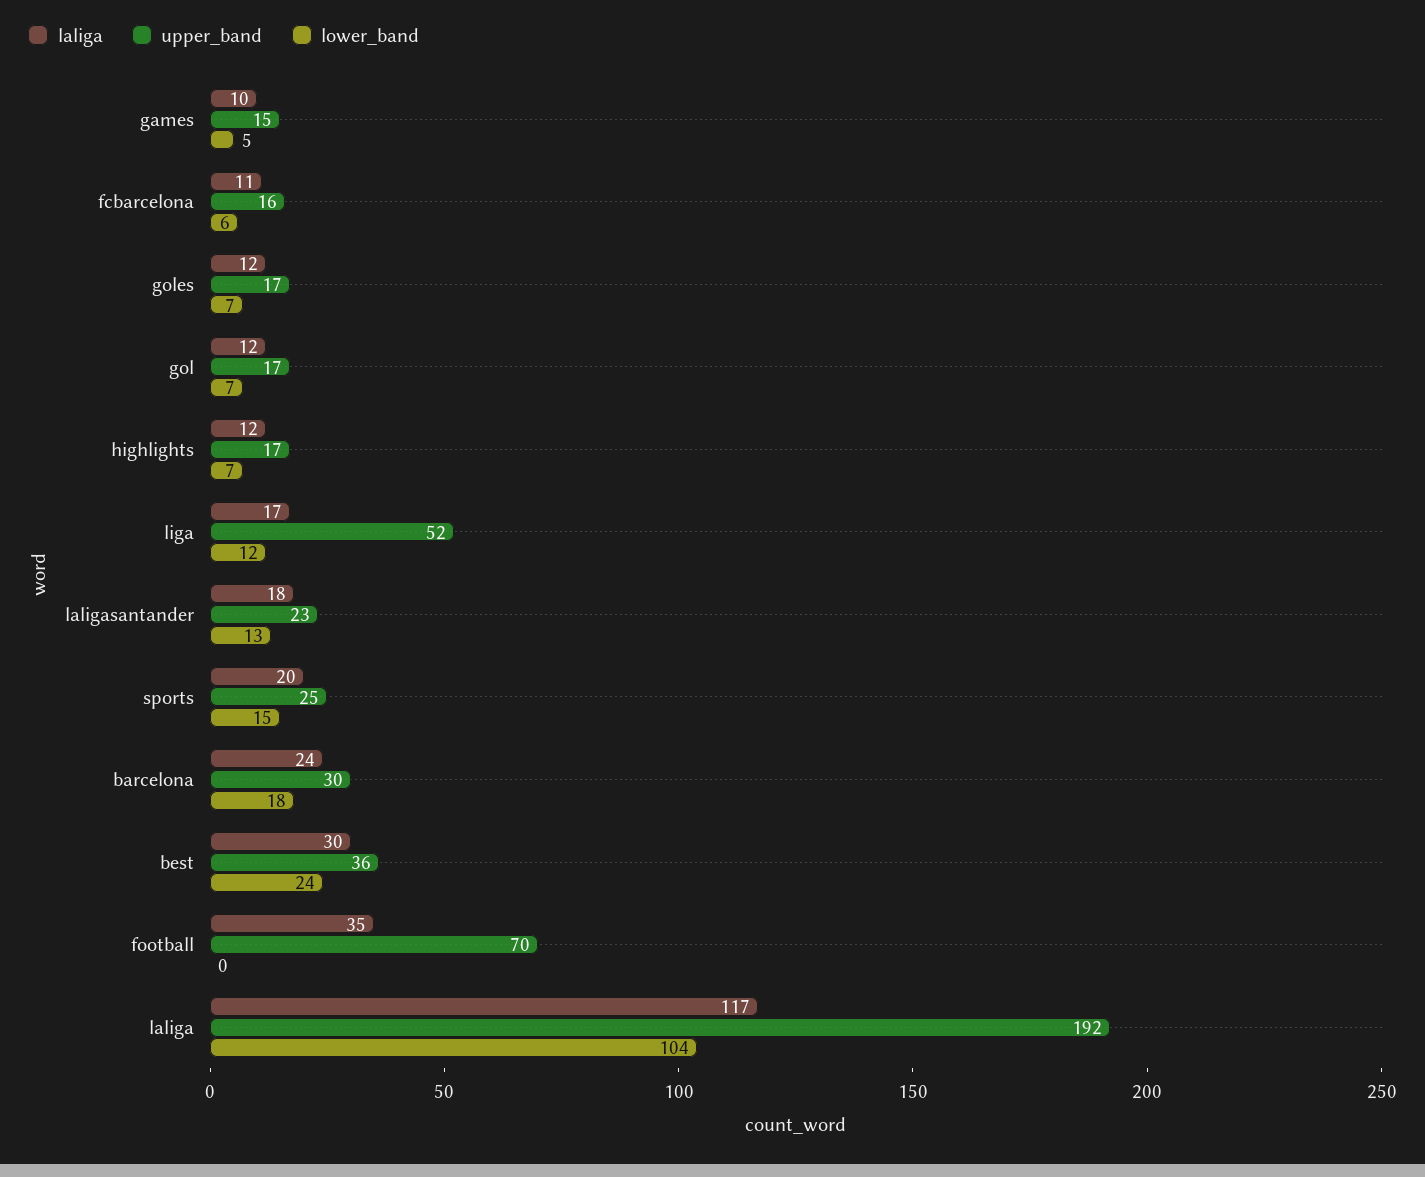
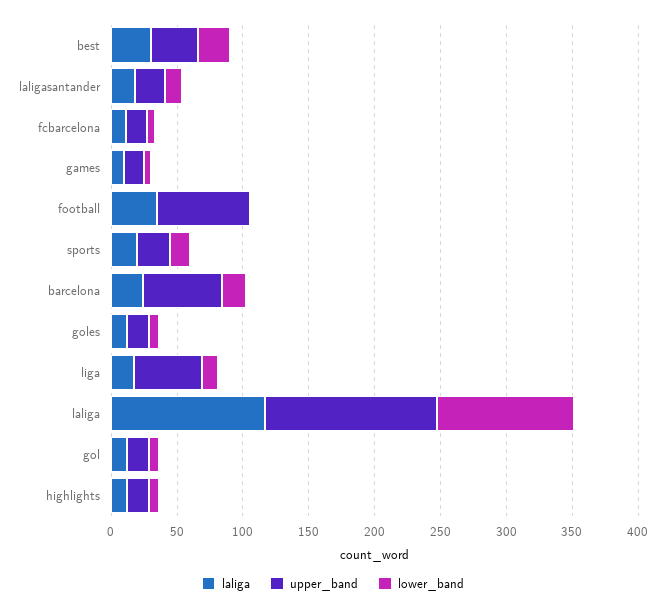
  {
    "laliga": {
      "games": 10,
      "fcbarcelona": 11,
      "goles": 12,
      "gol": 12,
      "highlights": 12,
      "liga": 17,
      "laligasantander": 18,
      "sports": 20,
      "barcelona": 24,
      "best": 30,
      "football": 35,
      "laliga": 117
    },
    "upper_band": {
      "games": 15,
      "fcbarcelona": 16,
      "goles": 17,
      "gol": 17,
      "highlights": 17,
      "liga": 52,
      "laligasantander": 23,
      "sports": 25,
-     "barcelona": 30,
+     "barcelona": 60,
      "best": 36,
      "football": 70,
-     "laliga": 192
+     "laliga": 130
    },
    "lower_band": {
      "games": 5,
      "fcbarcelona": 6,
      "goles": 7,
      "gol": 7,
      "highlights": 7,
      "liga": 12,
      "laligasantander": 13,
      "sports": 15,
      "barcelona": 18,
      "best": 24,
      "football": 0,
      "laliga": 104
    }
  }

